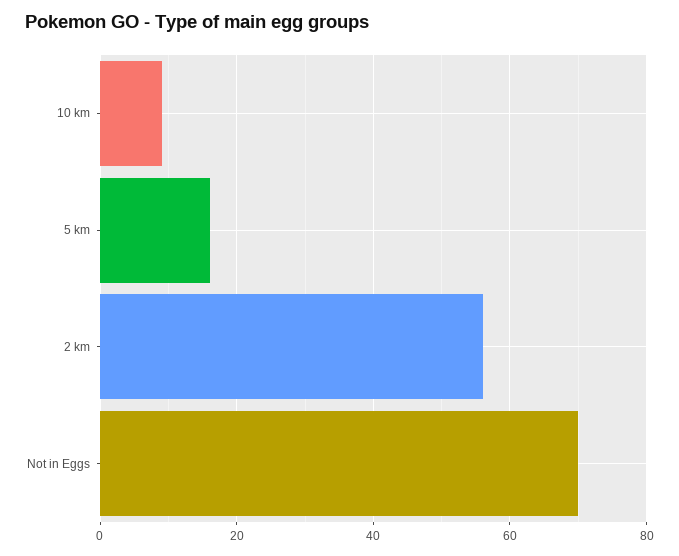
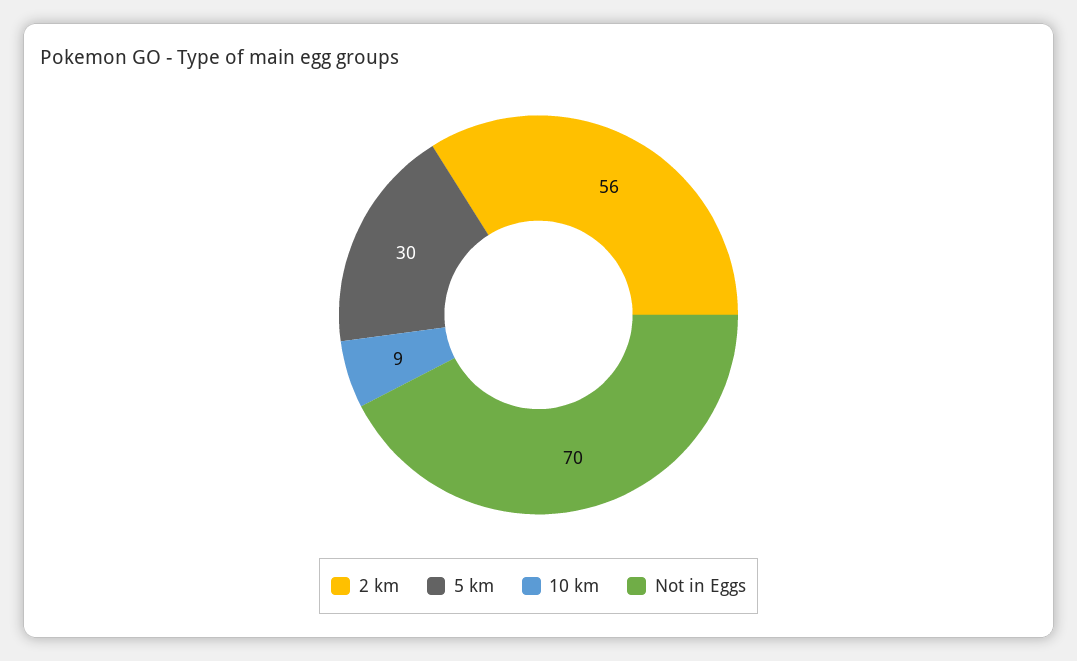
  {
    "10 km": 9,
-   "5 km": 15,
+   "5 km": 30,
    "2 km": 56,
    "Not in Eggs": 70
  }

